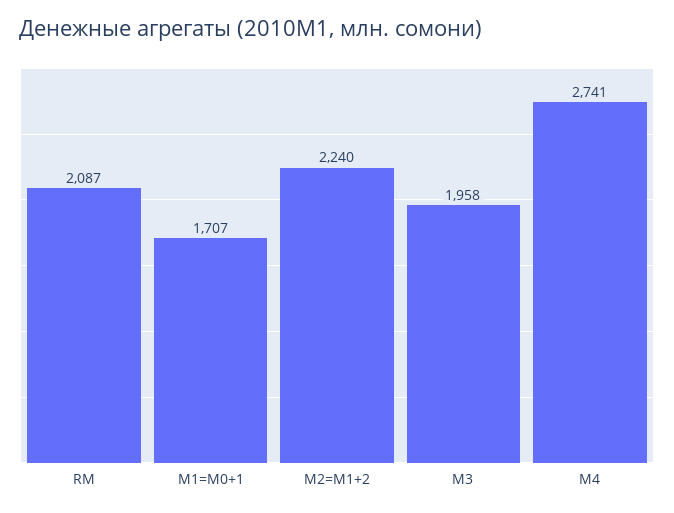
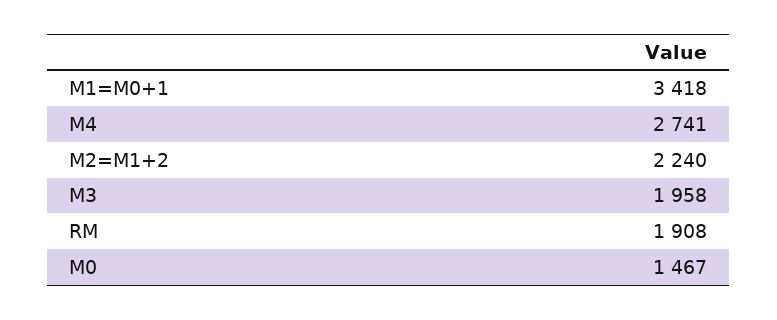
  {
-   "RM": 2087,
+   "RM": 1908,
-   "М1=M0+1": 1707,
+   "М1=M0+1": 3418,
    "М2=M1+2": 2240,
    "М3": 1958,
-   "М4": 2741
+   "М4": 2741,
+   "М0": 1467
  }

